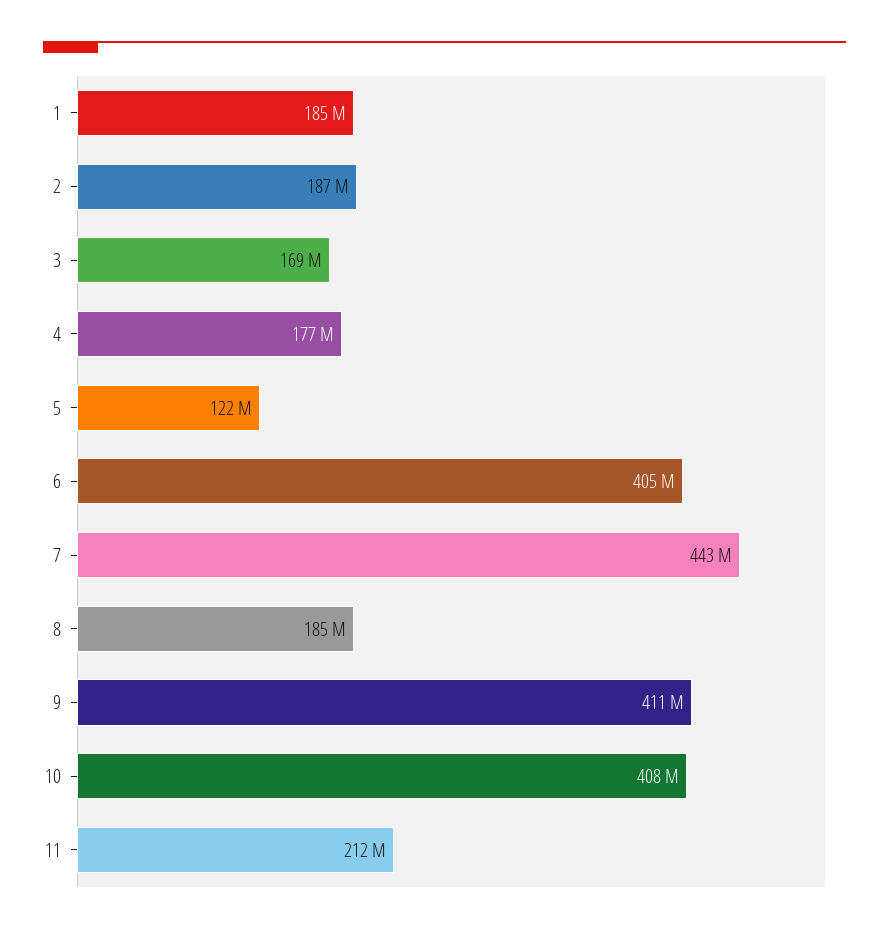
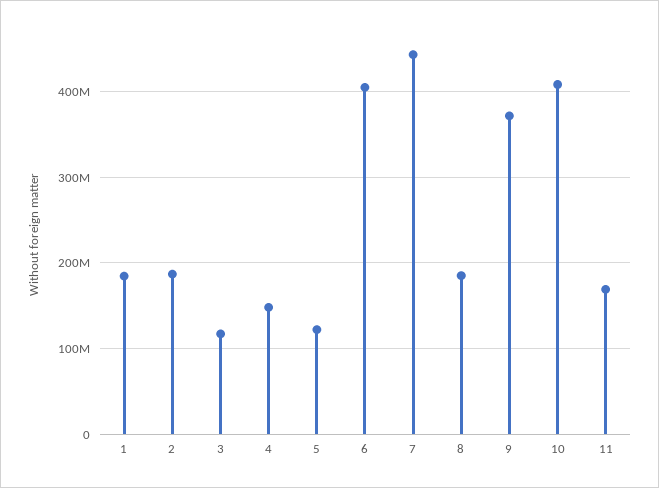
  {
    "1": 185000000,
    "2": 187000000,
-   "3": 169000000,
+   "3": 120000000,
-   "4": 177000000,
+   "4": 150000000,
    "5": 122000000,
    "6": 405000000,
    "7": 443000000,
    "8": 185000000,
-   "9": 411000000,
+   "9": 370000000,
    "10": 408000000,
-   "11": 212000000
+   "11": 170000000
  }

